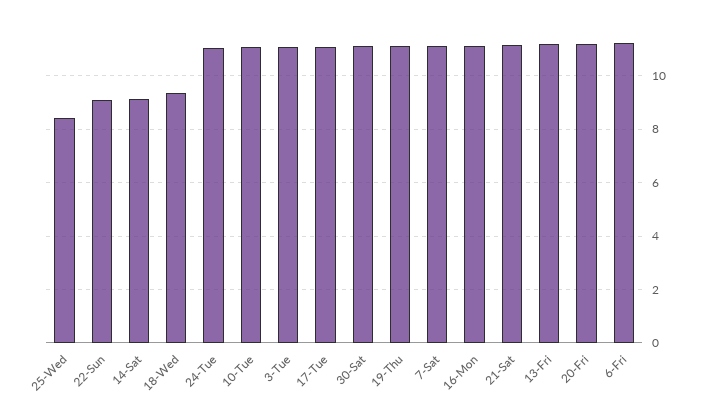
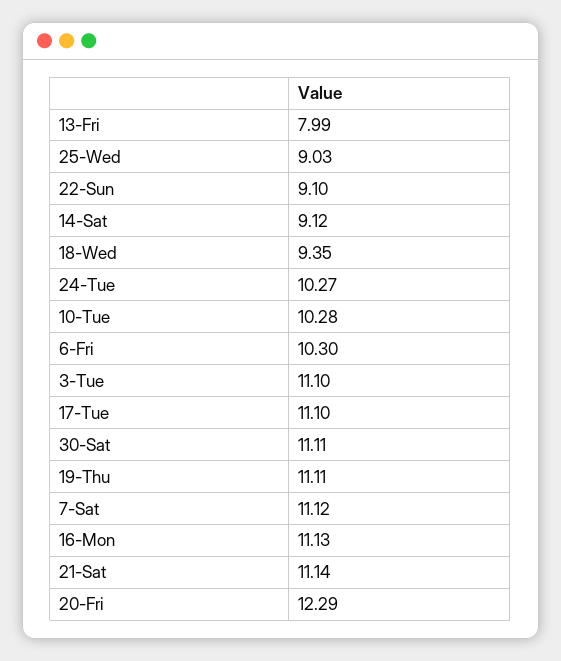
  {
-   "25-Wed": 8.5,
+   "25-Wed": 9.03,
    "22-Sun": 9.1,
    "14-Sat": 9.12,
    "18-Wed": 9.35,
-   "24-Tue": 11,
+   "24-Tue": 10.27,
-   "10-Tue": 11,
+   "10-Tue": 10.28,
    "3-Tue": 11.1,
    "17-Tue": 11.1,
    "30-Sat": 11.11,
    "19-Thu": 11.11,
    "7-Sat": 11.12,
    "16-Mon": 11.13,
    "21-Sat": 11.14,
-   "13-Fri": 11.25,
+   "13-Fri": 7.99,
-   "20-Fri": 11.25,
+   "20-Fri": 12.29,
-   "6-Fri": 11.25
+   "6-Fri": 10.3
  }

